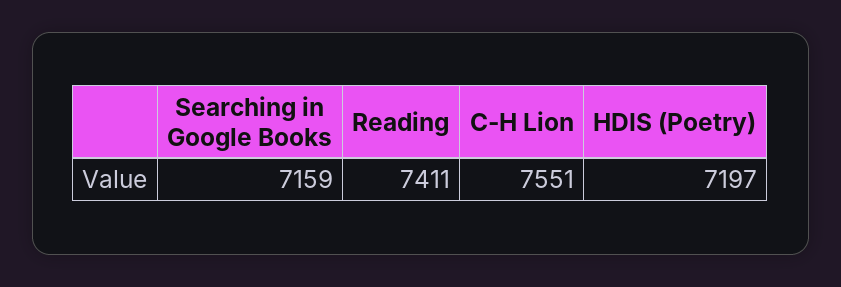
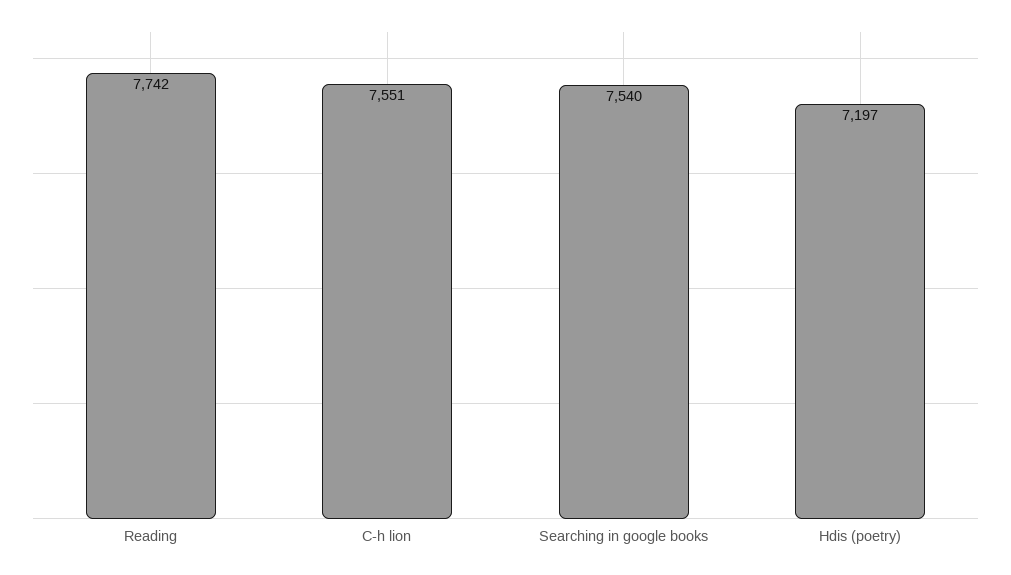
  {
-   "Searching in Google Books": 7159,
+   "Searching in Google Books": 7540,
-   "Reading": 7411,
+   "Reading": 7742,
    "C-H Lion": 7551,
    "HDIS (Poetry)": 7197
  }

